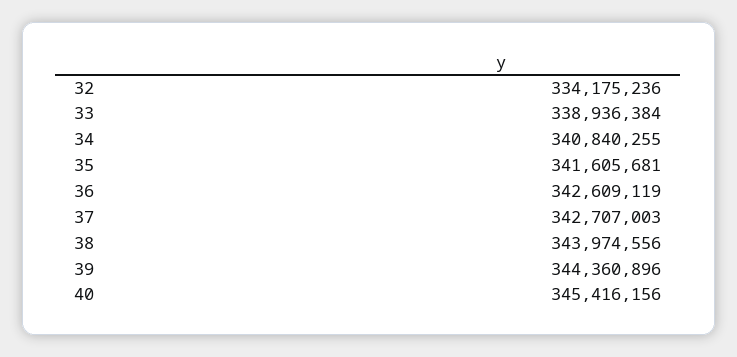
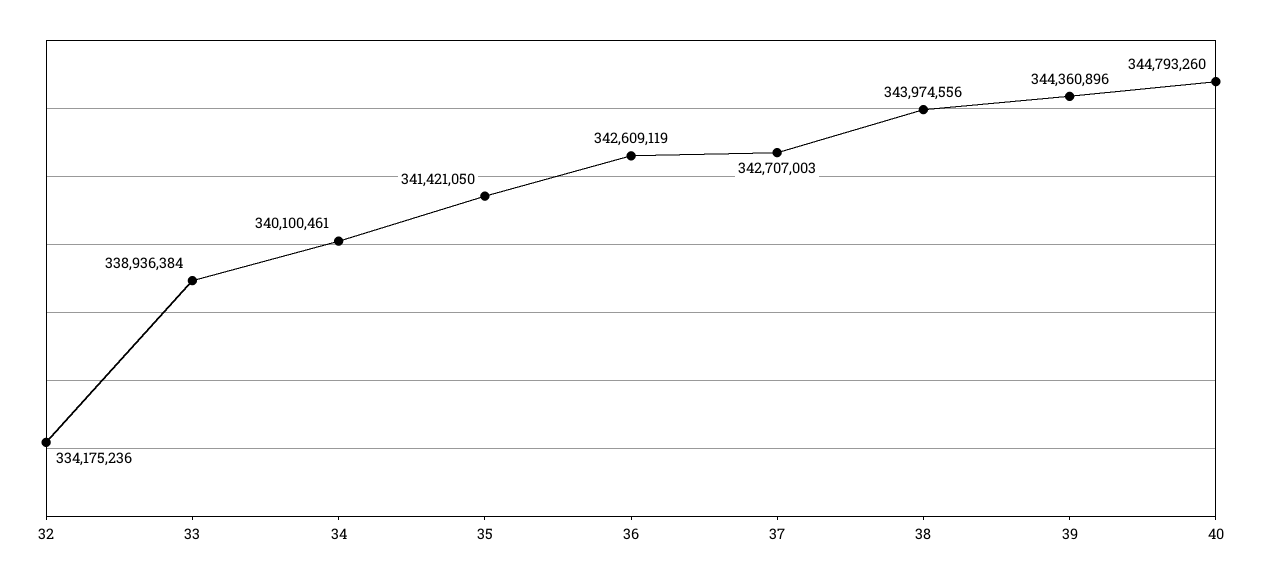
  {
    "32": 334175236,
    "33": 338936384,
-   "34": 340840255,
+   "34": 340100461,
-   "35": 341605681,
+   "35": 341421050,
    "36": 342609119,
    "37": 342707003,
    "38": 343974556,
    "39": 344360896,
-   "40": 345416156
+   "40": 344793260
  }

